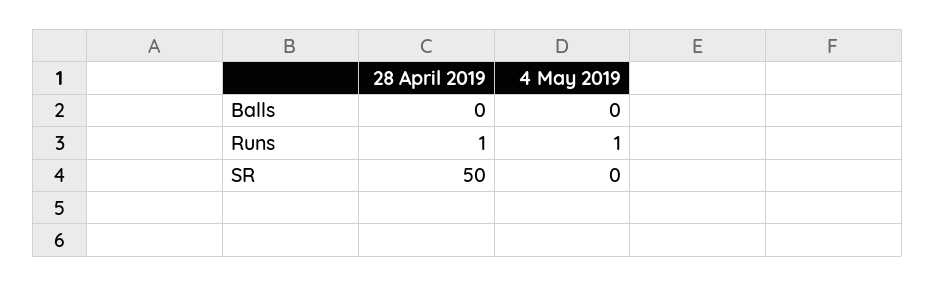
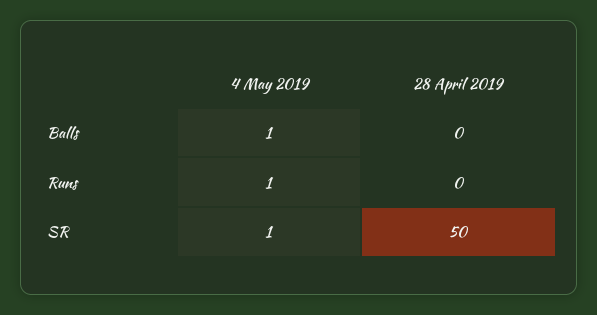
  {
    "28 April 2019": {
      "Balls": 0,
-     "Runs": 1,
+     "Runs": 0,
      "SR": 50
    },
    "4 May 2019": {
-     "Balls": 0,
+     "Balls": 1,
      "Runs": 1,
-     "SR": 0
+     "SR": 1
    }
  }

